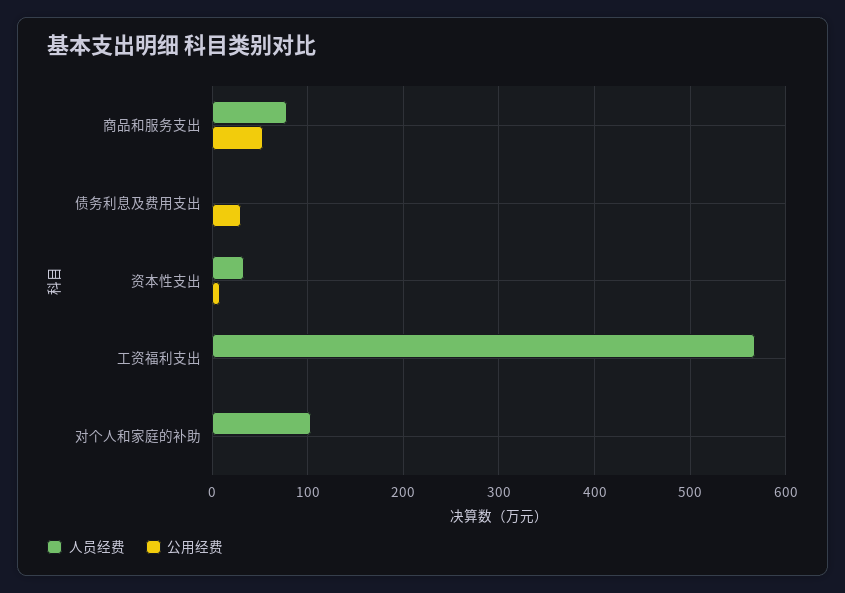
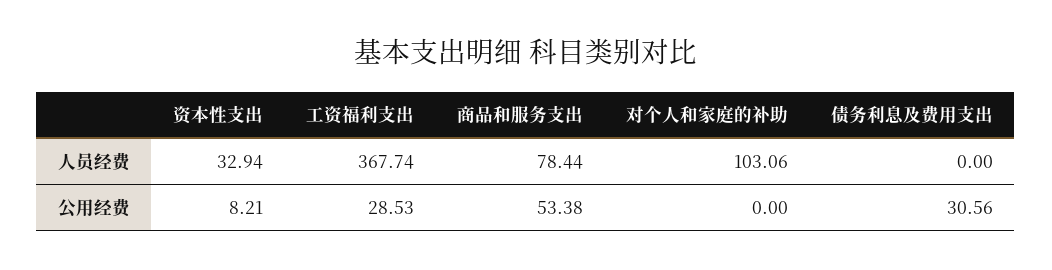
  {
    "人员经费": {
      "商品和服务支出": 78.44,
      "债务利息及费用支出": 0,
      "资本性支出": 32.94,
-     "工资福利支出": 570,
+     "工资福利支出": 367.74,
      "对个人和家庭的补助": 103.06
    },
    "公用经费": {
      "商品和服务支出": 53.38,
      "债务利息及费用支出": 30.56,
      "资本性支出": 8.21,
-     "工资福利支出": 0,
+     "工资福利支出": 28.53,
      "对个人和家庭的补助": 0
    }
  }

